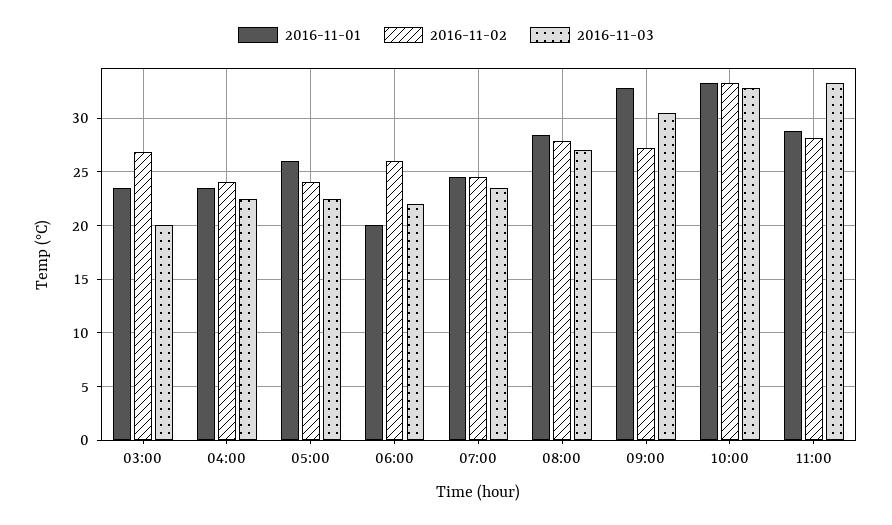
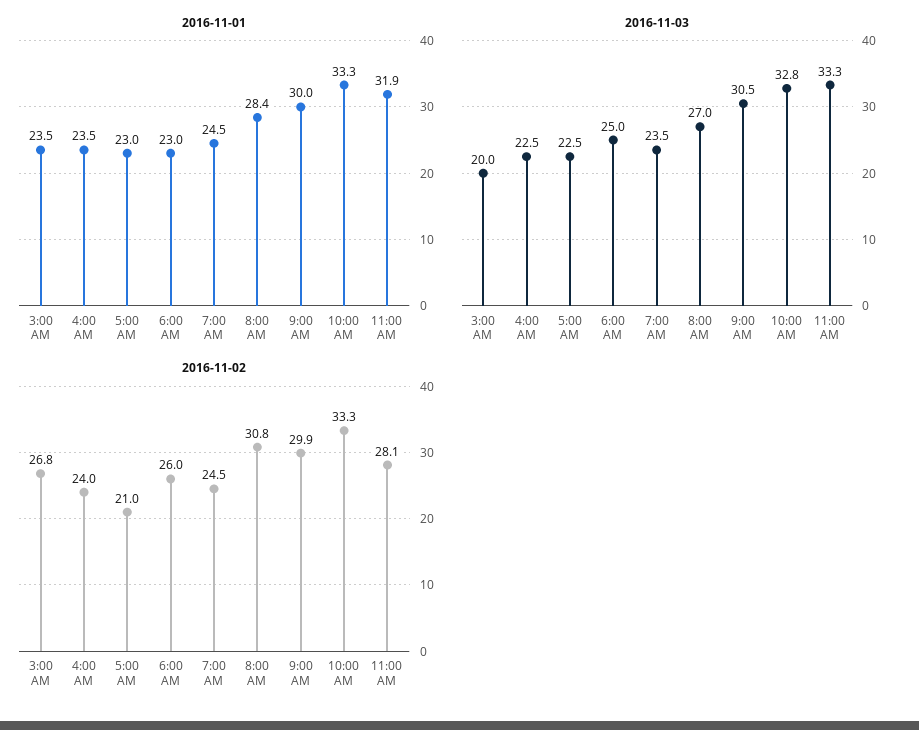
  {
    "2016-11-01": {
      "03:00": 23.5,
      "04:00": 23.5,
-     "05:00": 26,
+     "05:00": 23,
-     "06:00": 20,
+     "06:00": 23,
      "07:00": 24.5,
      "08:00": 28.4,
-     "09:00": 33,
+     "09:00": 30,
      "10:00": 33.3,
-     "11:00": 29
+     "11:00": 31.9
    },
    "2016-11-02": {
      "03:00": 26.8,
      "04:00": 24,
-     "05:00": 24,
+     "05:00": 21,
      "06:00": 26,
      "07:00": 24.5,
-     "08:00": 28,
+     "08:00": 30.8,
-     "09:00": 27,
+     "09:00": 29.9,
      "10:00": 33.3,
      "11:00": 28.1
    },
    "2016-11-03": {
      "03:00": 20,
      "04:00": 22.5,
      "05:00": 22.5,
-     "06:00": 22,
+     "06:00": 25,
      "07:00": 23.5,
      "08:00": 27,
      "09:00": 30.5,
      "10:00": 32.8,
      "11:00": 33.3
    }
  }

